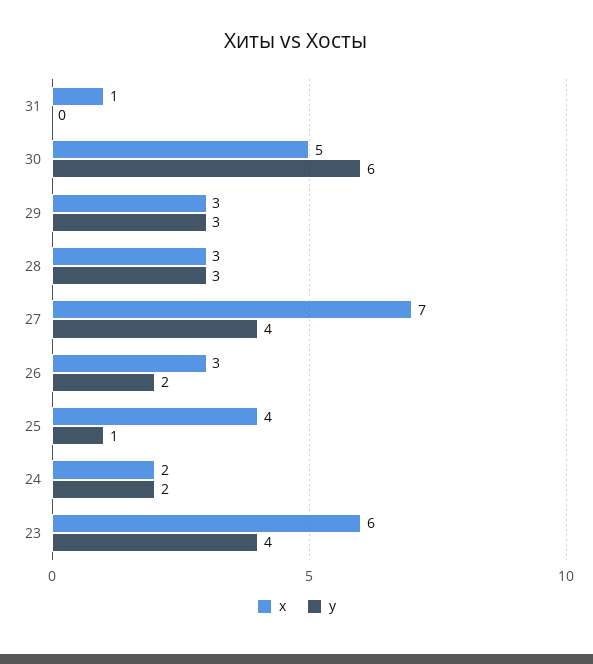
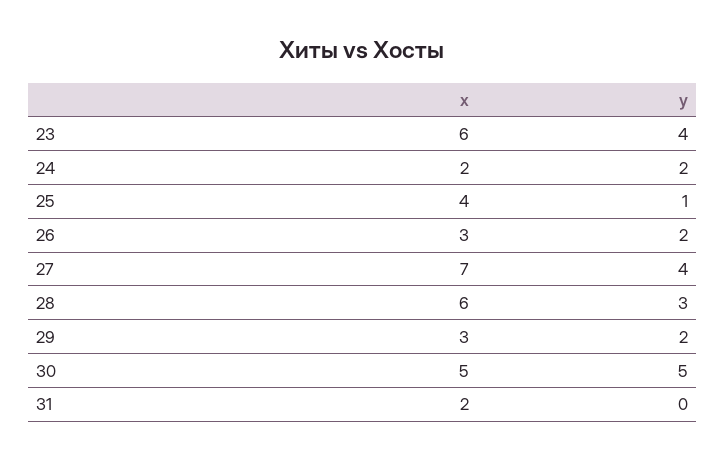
  {
    "x": {
-     "31": 1,
+     "31": 2,
      "30": 5,
      "29": 3,
-     "28": 3,
+     "28": 6,
      "27": 7,
      "26": 3,
      "25": 4,
      "24": 2,
      "23": 6
    },
    "y": {
      "31": 0,
-     "30": 6,
+     "30": 5,
-     "29": 3,
+     "29": 2,
      "28": 3,
      "27": 4,
      "26": 2,
      "25": 1,
      "24": 2,
      "23": 4
    }
  }

